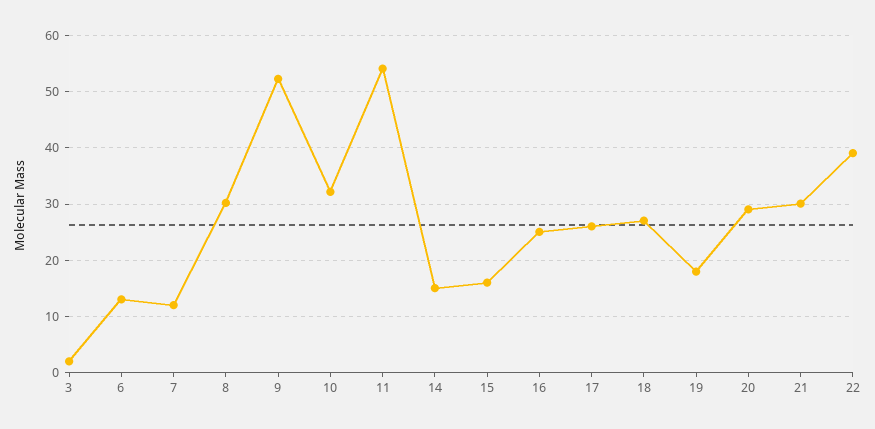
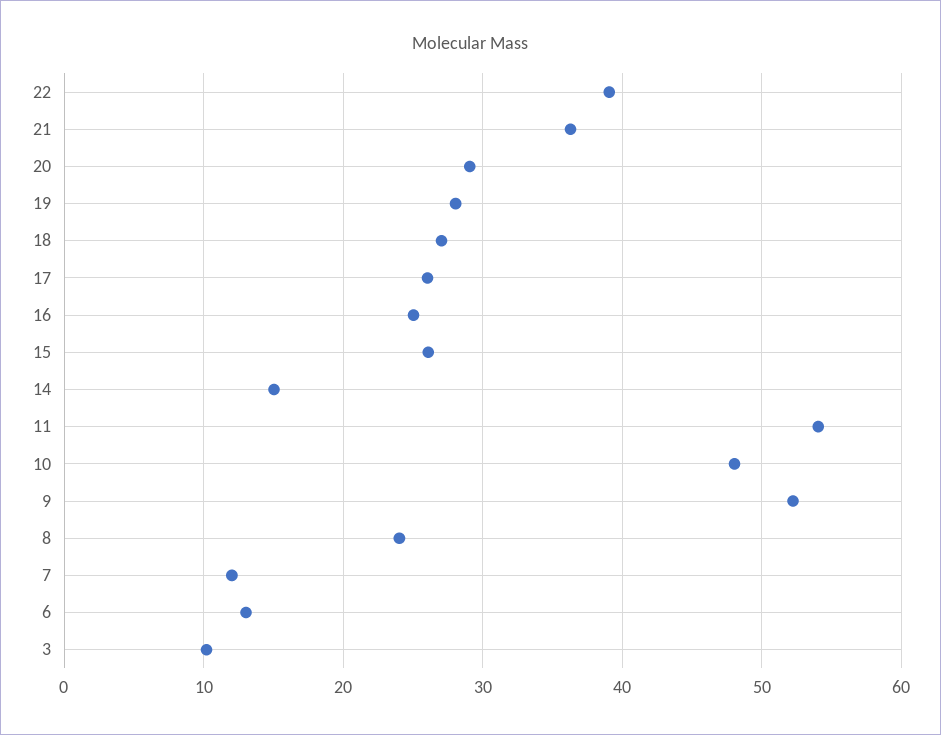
  {
-   "3": 2,
+   "3": 10,
    "6": 13,
    "7": 12,
-   "8": 30,
+   "8": 24,
    "9": 52,
-   "10": 32,
+   "10": 48,
    "11": 54,
    "14": 15,
-   "15": 16,
+   "15": 26,
    "16": 25,
    "17": 26,
    "18": 27,
-   "19": 18,
+   "19": 28,
    "20": 29,
-   "21": 30,
+   "21": 36,
    "22": 39
  }

